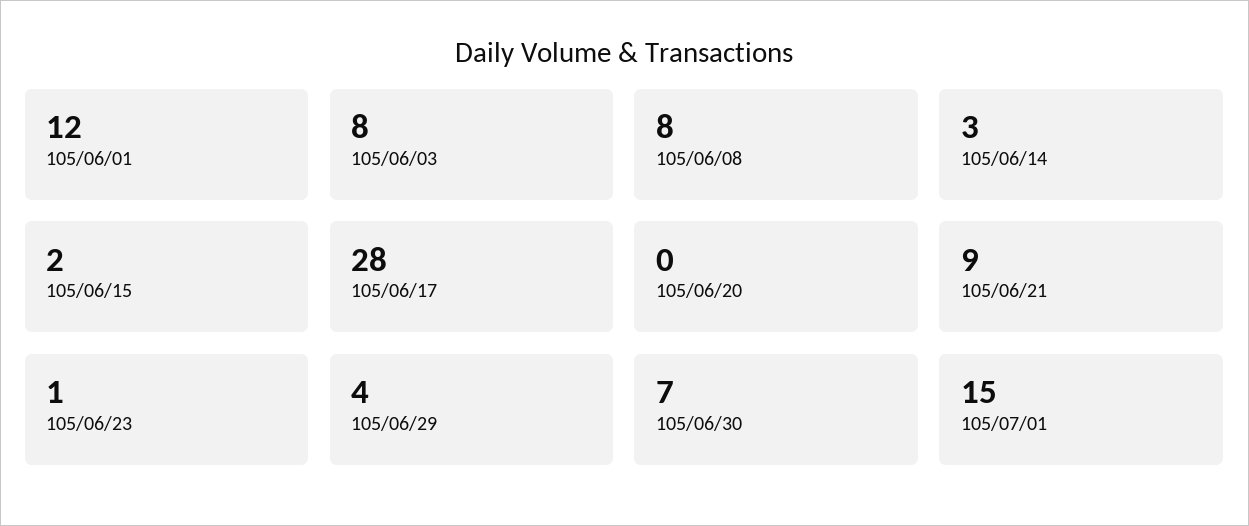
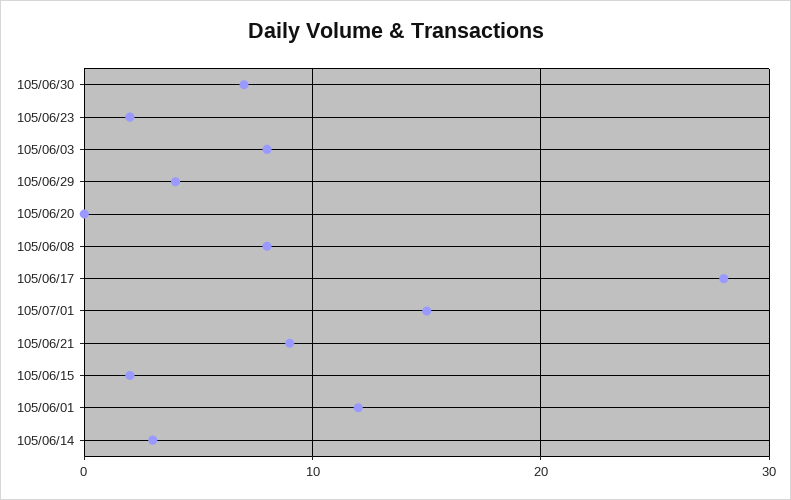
  {
    "105/06/01": 12,
    "105/06/03": 8,
    "105/06/08": 8,
    "105/06/14": 3,
    "105/06/15": 2,
    "105/06/17": 28,
    "105/06/20": 0,
    "105/06/21": 9,
-   "105/06/23": 1,
+   "105/06/23": 2,
    "105/06/29": 4,
    "105/06/30": 7,
    "105/07/01": 15
  }

